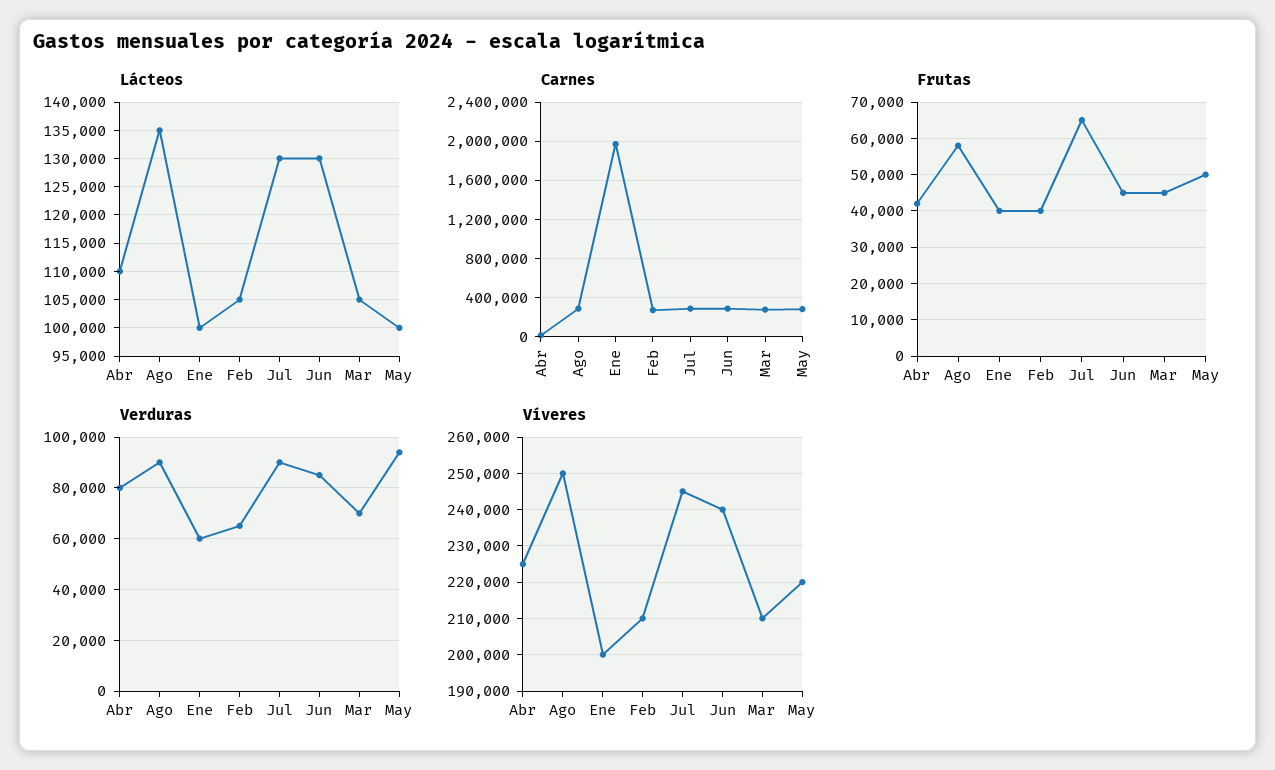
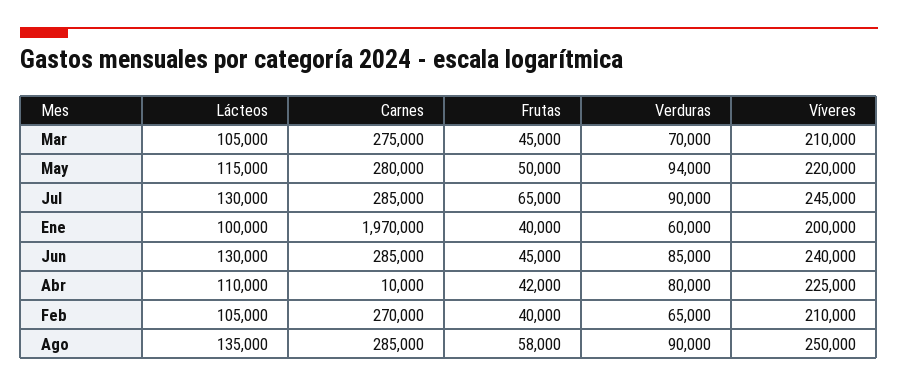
  {
    "Lácteos": {
      "Abr": 110000,
      "Ago": 135000,
      "Ene": 100000,
      "Feb": 105000,
      "Jul": 130000,
      "Jun": 130000,
      "Mar": 105000,
-     "May": 100000
+     "May": 115000
    },
    "Carnes": {
      "Abr": 10000,
      "Ago": 285000,
      "Ene": 1970000,
      "Feb": 270000,
      "Jul": 285000,
      "Jun": 285000,
      "Mar": 275000,
      "May": 280000
    },
    "Frutas": {
      "Abr": 42000,
      "Ago": 58000,
      "Ene": 40000,
      "Feb": 40000,
      "Jul": 65000,
      "Jun": 45000,
      "Mar": 45000,
      "May": 50000
    },
    "Verduras": {
      "Abr": 80000,
      "Ago": 90000,
      "Ene": 60000,
      "Feb": 65000,
      "Jul": 90000,
      "Jun": 85000,
      "Mar": 70000,
      "May": 94000
    },
    "Víveres": {
      "Abr": 225000,
      "Ago": 250000,
      "Ene": 200000,
      "Feb": 210000,
      "Jul": 245000,
      "Jun": 240000,
      "Mar": 210000,
      "May": 220000
    }
  }

